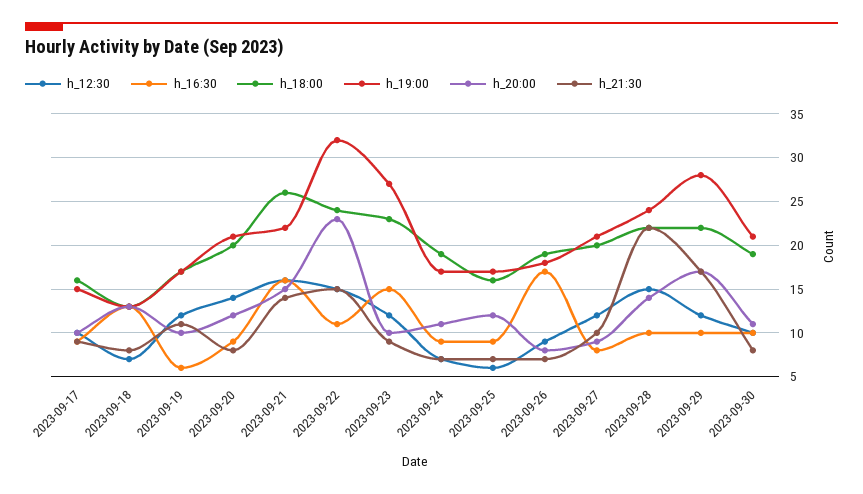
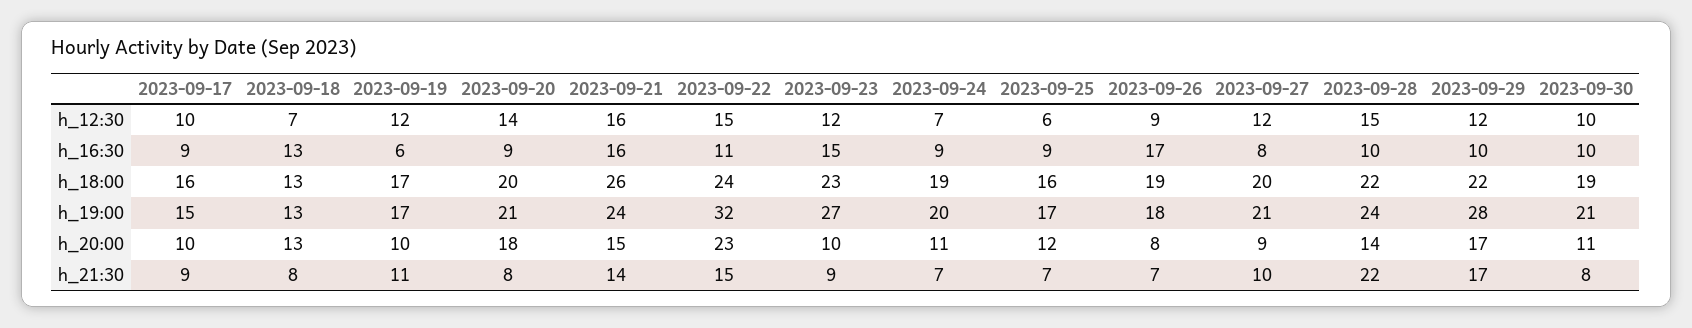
  {
    "h_12:30": {
      "2023-09-17": 10,
      "2023-09-18": 7,
      "2023-09-19": 12,
      "2023-09-20": 14,
      "2023-09-21": 16,
      "2023-09-22": 15,
      "2023-09-23": 12,
      "2023-09-24": 7,
      "2023-09-25": 6,
      "2023-09-26": 9,
      "2023-09-27": 12,
      "2023-09-28": 15,
      "2023-09-29": 12,
      "2023-09-30": 10
    },
    "h_16:30": {
      "2023-09-17": 9,
      "2023-09-18": 13,
      "2023-09-19": 6,
      "2023-09-20": 9,
      "2023-09-21": 16,
      "2023-09-22": 11,
      "2023-09-23": 15,
      "2023-09-24": 9,
      "2023-09-25": 9,
      "2023-09-26": 17,
      "2023-09-27": 8,
      "2023-09-28": 10,
      "2023-09-29": 10,
      "2023-09-30": 10
    },
    "h_18:00": {
      "2023-09-17": 16,
      "2023-09-18": 13,
      "2023-09-19": 17,
      "2023-09-20": 20,
      "2023-09-21": 26,
      "2023-09-22": 24,
      "2023-09-23": 23,
      "2023-09-24": 19,
      "2023-09-25": 16,
      "2023-09-26": 19,
      "2023-09-27": 20,
      "2023-09-28": 22,
      "2023-09-29": 22,
      "2023-09-30": 19
    },
    "h_19:00": {
      "2023-09-17": 15,
      "2023-09-18": 13,
      "2023-09-19": 17,
      "2023-09-20": 21,
-     "2023-09-21": 22,
+     "2023-09-21": 24,
      "2023-09-22": 32,
      "2023-09-23": 27,
-     "2023-09-24": 17,
+     "2023-09-24": 20,
      "2023-09-25": 17,
      "2023-09-26": 18,
      "2023-09-27": 21,
      "2023-09-28": 24,
      "2023-09-29": 28,
      "2023-09-30": 21
    },
    "h_20:00": {
      "2023-09-17": 10,
      "2023-09-18": 13,
      "2023-09-19": 10,
-     "2023-09-20": 12,
+     "2023-09-20": 18,
      "2023-09-21": 15,
      "2023-09-22": 23,
      "2023-09-23": 10,
      "2023-09-24": 11,
      "2023-09-25": 12,
      "2023-09-26": 8,
      "2023-09-27": 9,
      "2023-09-28": 14,
      "2023-09-29": 17,
      "2023-09-30": 11
    },
    "h_21:30": {
      "2023-09-17": 9,
      "2023-09-18": 8,
      "2023-09-19": 11,
      "2023-09-20": 8,
      "2023-09-21": 14,
      "2023-09-22": 15,
      "2023-09-23": 9,
      "2023-09-24": 7,
      "2023-09-25": 7,
      "2023-09-26": 7,
      "2023-09-27": 10,
      "2023-09-28": 22,
      "2023-09-29": 17,
      "2023-09-30": 8
    }
  }

